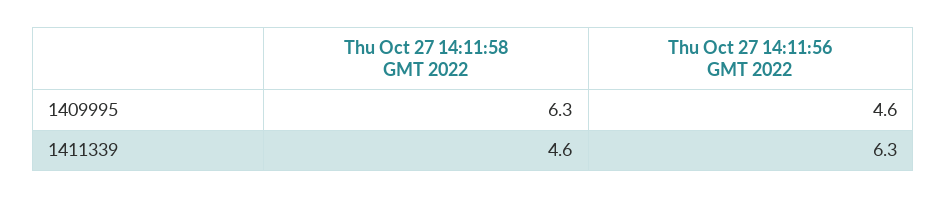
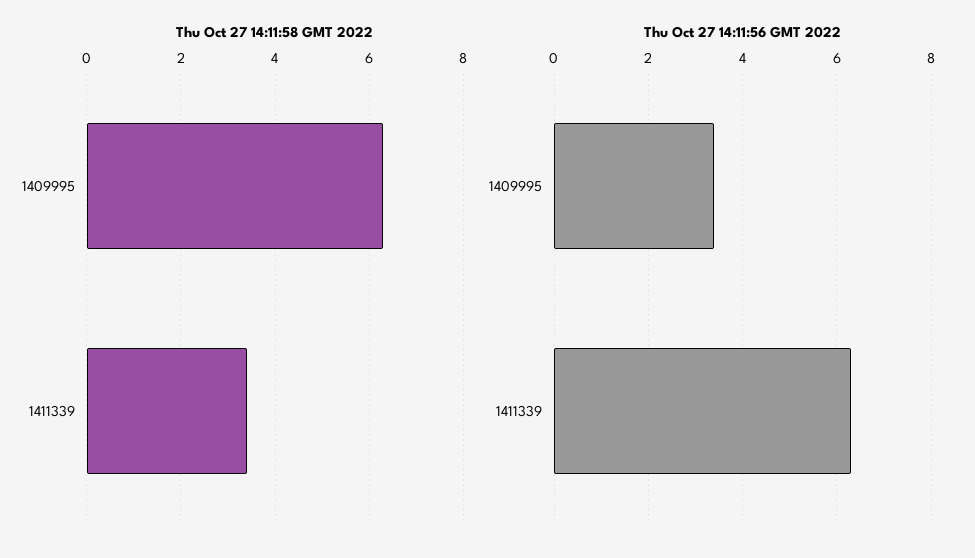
  {
    "Thu Oct 27 14:11:58 GMT 2022": {
      "1409995": 6.3,
-     "1411339": 4.6
+     "1411339": 3.5
    },
    "Thu Oct 27 14:11:56 GMT 2022": {
-     "1409995": 4.6,
+     "1409995": 3.5,
      "1411339": 6.3
    }
  }

